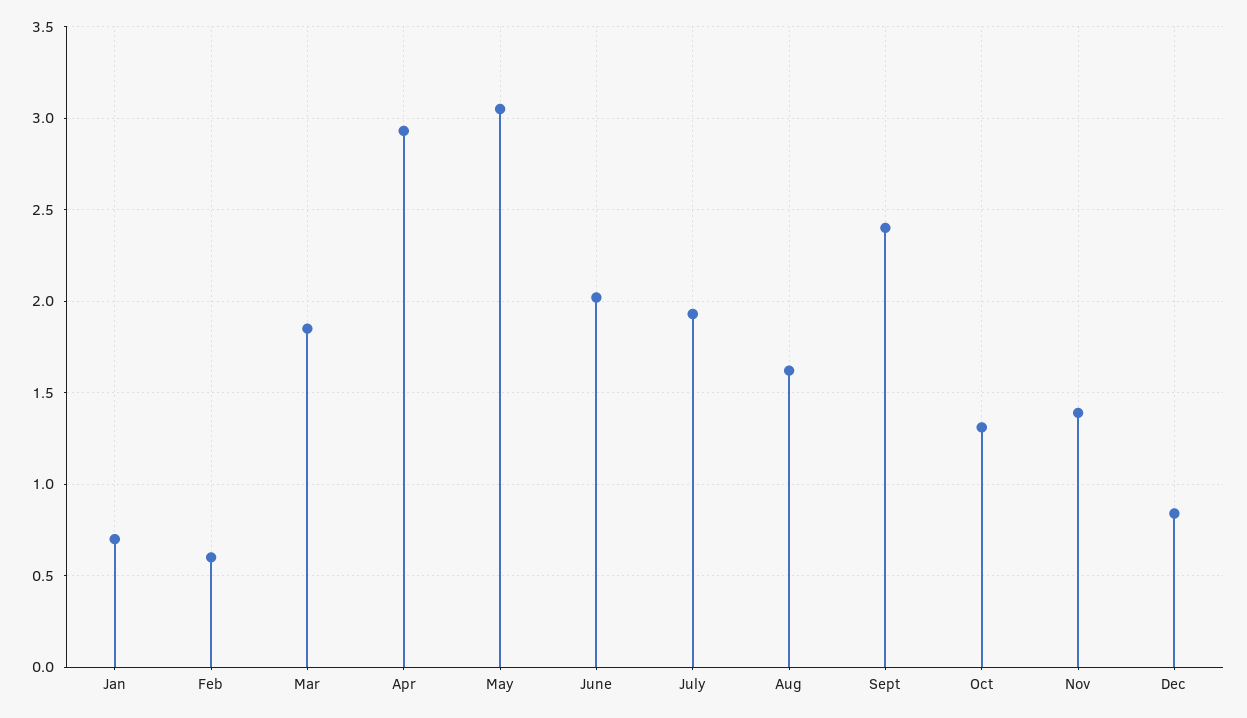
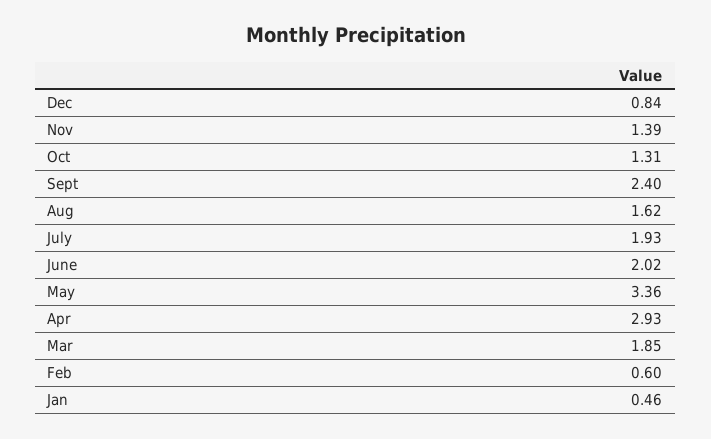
  {
-   "Jan": 0.7,
+   "Jan": 0.46,
    "Feb": 0.6,
    "Mar": 1.85,
    "Apr": 2.93,
-   "May": 3.05,
+   "May": 3.36,
    "June": 2.02,
    "July": 1.93,
    "Aug": 1.62,
    "Sept": 2.4,
    "Oct": 1.31,
    "Nov": 1.39,
    "Dec": 0.84
  }

